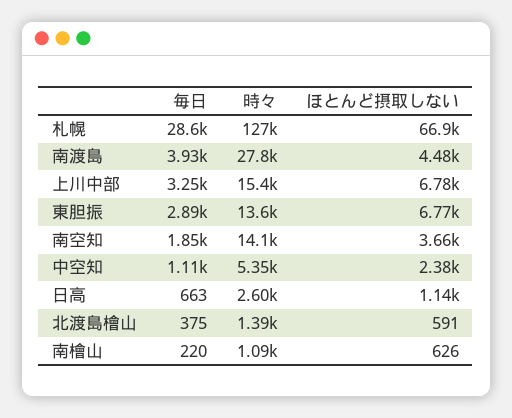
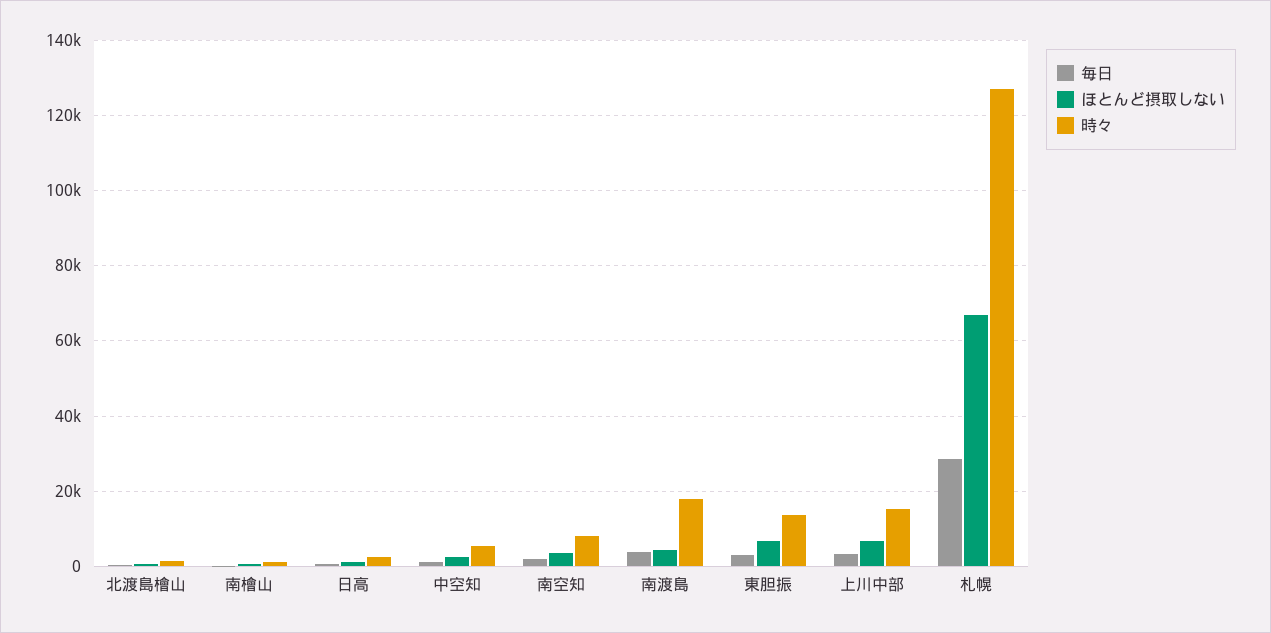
  {
    "毎日": {
      "札幌": 28600,
      "南渡島": 3930,
      "上川中部": 3250,
      "東胆振": 2890,
      "南空知": 1850,
      "中空知": 1110,
      "日高": 663,
      "北渡島檜山": 375,
      "南檜山": 220
    },
    "時々": {
      "札幌": 127000,
-     "南渡島": 27800,
+     "南渡島": 18000,
      "上川中部": 15400,
      "東胆振": 13600,
-     "南空知": 14100,
+     "南空知": 8000,
      "中空知": 5350,
      "日高": 2600,
      "北渡島檜山": 1390,
      "南檜山": 1090
    },
    "ほとんど摂取しない": {
      "札幌": 66900,
      "南渡島": 4480,
      "上川中部": 6780,
      "東胆振": 6770,
      "南空知": 3660,
      "中空知": 2380,
      "日高": 1140,
      "北渡島檜山": 591,
      "南檜山": 626
    }
  }

